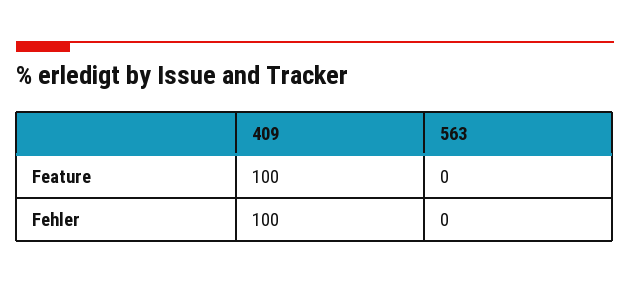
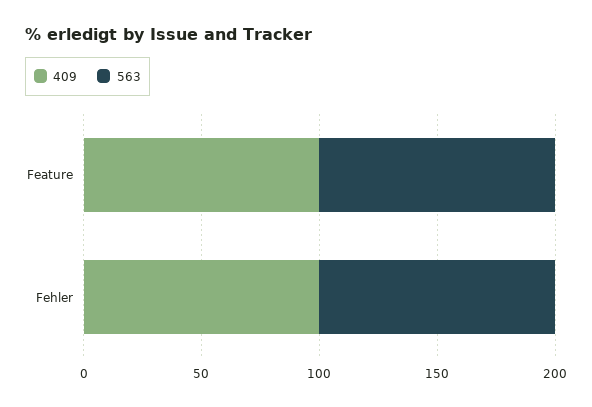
  {
    "409": {
      "Feature": 100,
      "Fehler": 100
    },
    "563": {
-     "Feature": 0,
+     "Feature": 100,
-     "Fehler": 0
+     "Fehler": 100
    }
  }

